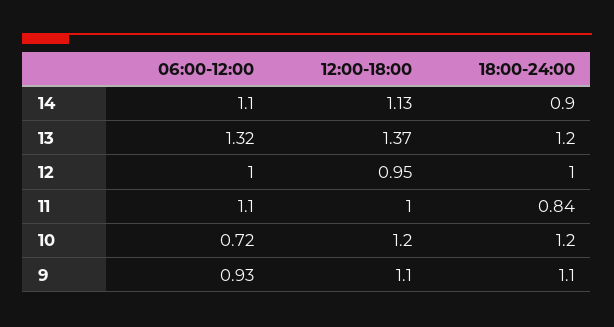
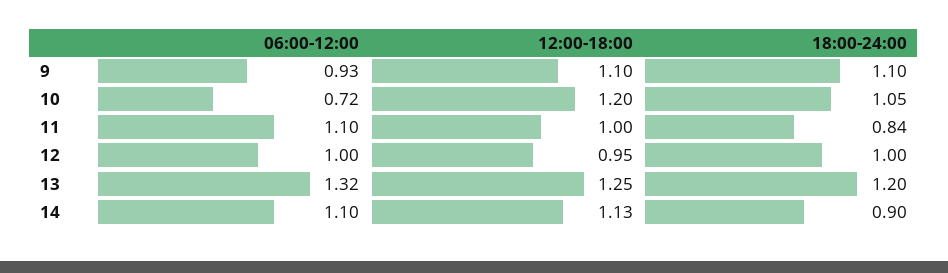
  {
    "06:00-12:00": {
      "14": 1.1,
      "13": 1.32,
      "12": 1,
      "11": 1.1,
      "10": 0.72,
      "9": 0.93
    },
    "12:00-18:00": {
      "14": 1.13,
-     "13": 1.37,
+     "13": 1.25,
      "12": 0.95,
      "11": 1,
      "10": 1.2,
      "9": 1.1
    },
    "18:00-24:00": {
      "14": 0.9,
      "13": 1.2,
      "12": 1,
      "11": 0.84,
-     "10": 1.2,
+     "10": 1.05,
      "9": 1.1
    }
  }

